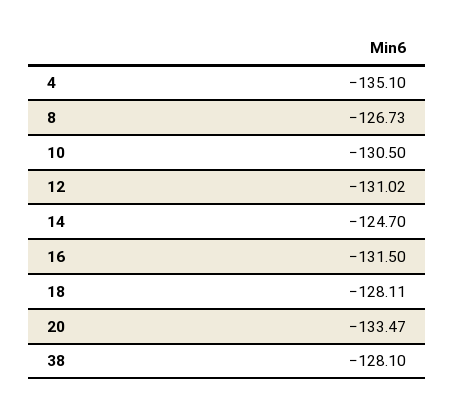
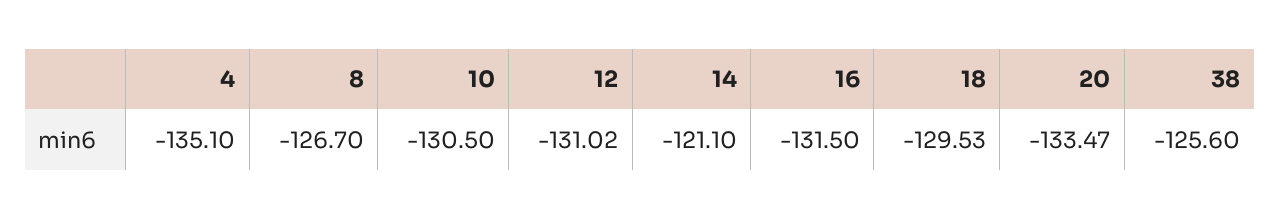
  {
    "4": -135.1,
-   "8": -126.73,
+   "8": -126.7,
    "10": -130.5,
    "12": -131.02,
-   "14": -124.7,
+   "14": -121.1,
    "16": -131.5,
-   "18": -128.11,
+   "18": -129.53,
    "20": -133.47,
-   "38": -128.1
+   "38": -125.6
  }

